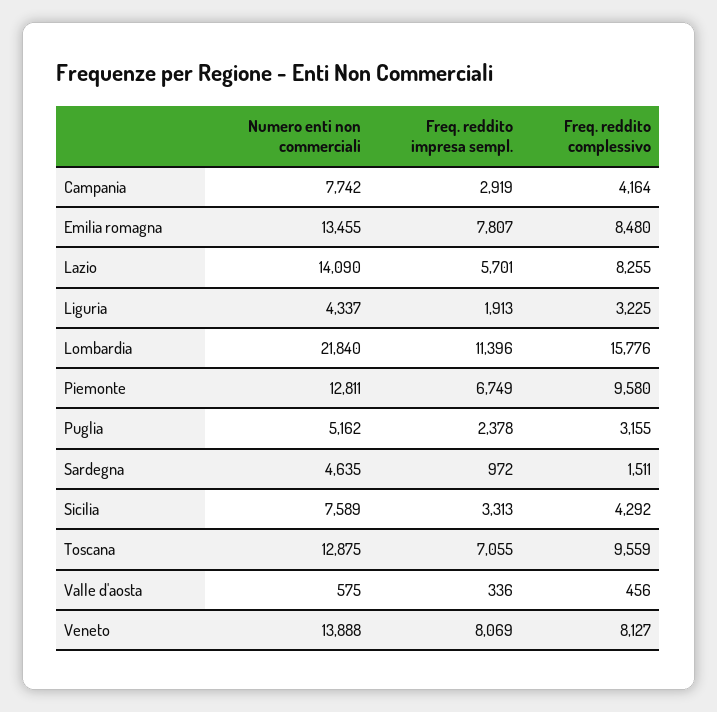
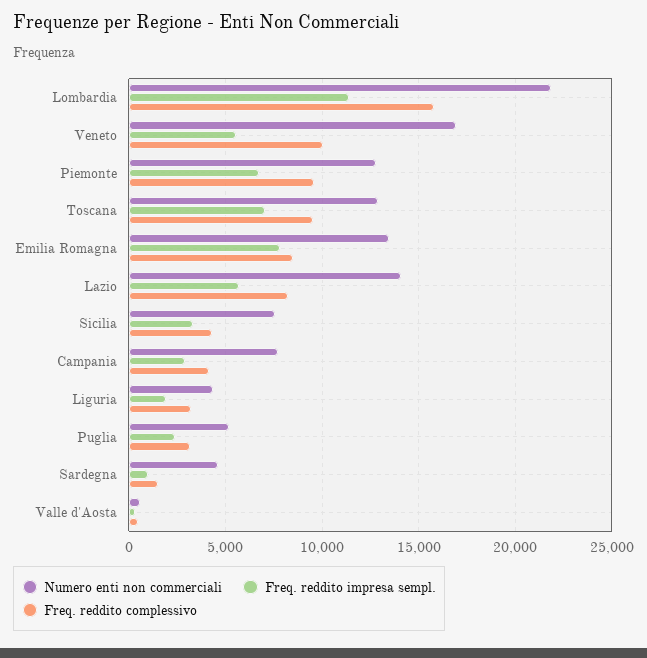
  {
    "Numero enti non commerciali": {
      "Campania": 7742,
      "Emilia romagna": 13455,
      "Lazio": 14090,
      "Liguria": 4337,
      "Lombardia": 21840,
      "Piemonte": 12811,
      "Puglia": 5162,
      "Sardegna": 4635,
      "Sicilia": 7589,
      "Toscana": 12875,
      "Valle d'aosta": 575,
-     "Veneto": 13888
+     "Veneto": 17000
    },
    "Freq. reddito impresa sempl.": {
      "Campania": 2919,
      "Emilia romagna": 7807,
      "Lazio": 5701,
      "Liguria": 1913,
      "Lombardia": 11396,
      "Piemonte": 6749,
      "Puglia": 2378,
      "Sardegna": 972,
      "Sicilia": 3313,
      "Toscana": 7055,
      "Valle d'aosta": 336,
-     "Veneto": 8069
+     "Veneto": 5500
    },
    "Freq. reddito complessivo": {
      "Campania": 4164,
      "Emilia romagna": 8480,
      "Lazio": 8255,
      "Liguria": 3225,
      "Lombardia": 15776,
      "Piemonte": 9580,
      "Puglia": 3155,
      "Sardegna": 1511,
      "Sicilia": 4292,
      "Toscana": 9559,
      "Valle d'aosta": 456,
-     "Veneto": 8127
+     "Veneto": 10000
    }
  }

